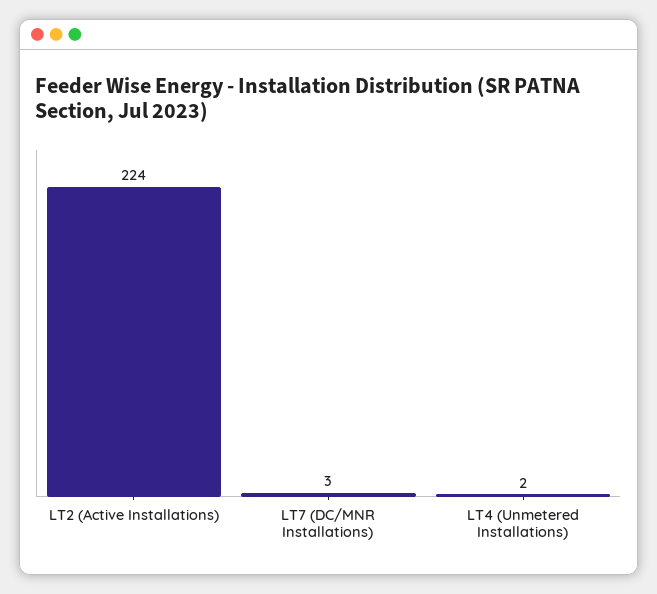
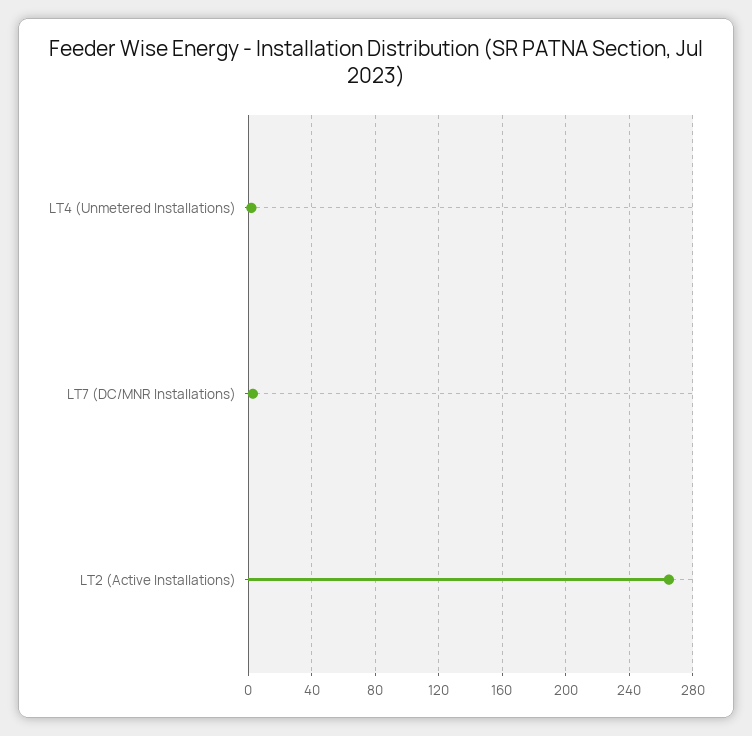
  {
-   "LT2 (Active Installations)": 224,
+   "LT2 (Active Installations)": 265,
    "LT7 (DC/MNR Installations)": 3,
    "LT4 (Unmetered Installations)": 2
  }

